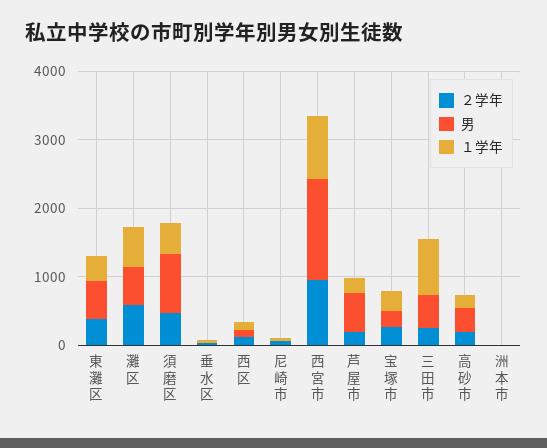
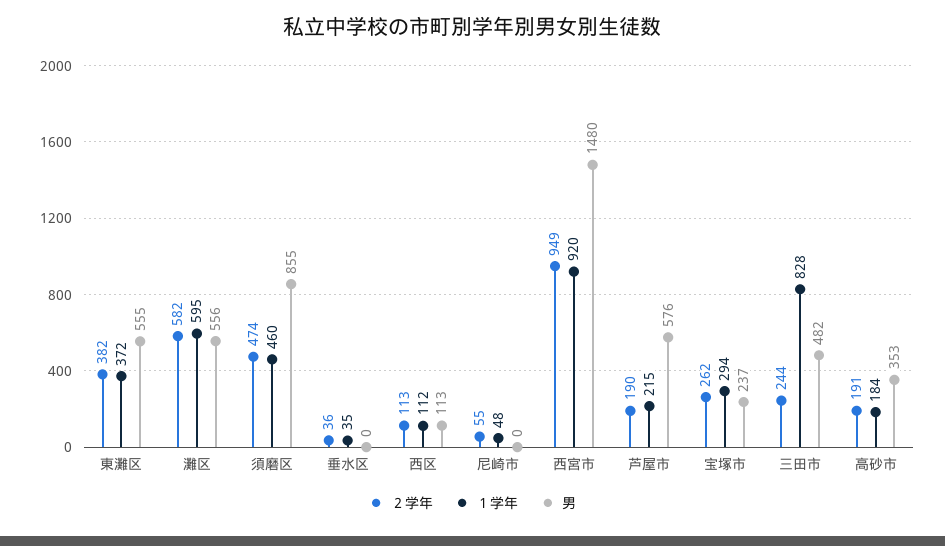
  {
    "２学年": {
      "東灘区": 382,
      "灘区": 582,
      "須磨区": 474,
      "垂水区": 36,
      "西区": 113,
      "尼崎市": 55,
      "西宮市": 949,
      "芦屋市": 190,
      "宝塚市": 262,
      "三田市": 244,
-     "高砂市": 191,
+     "高砂市": 191
-     "洲本市": 0
    },
    "男": {
      "東灘区": 555,
      "灘区": 556,
      "須磨区": 855,
      "垂水区": 0,
      "西区": 113,
      "尼崎市": 0,
      "西宮市": 1480,
      "芦屋市": 576,
      "宝塚市": 237,
      "三田市": 482,
-     "高砂市": 353,
+     "高砂市": 353
-     "洲本市": 0
    },
    "１学年": {
      "東灘区": 372,
      "灘区": 595,
      "須磨区": 460,
      "垂水区": 35,
      "西区": 112,
      "尼崎市": 48,
      "西宮市": 920,
      "芦屋市": 215,
      "宝塚市": 294,
      "三田市": 828,
-     "高砂市": 184,
+     "高砂市": 184
-     "洲本市": 0
    }
  }

